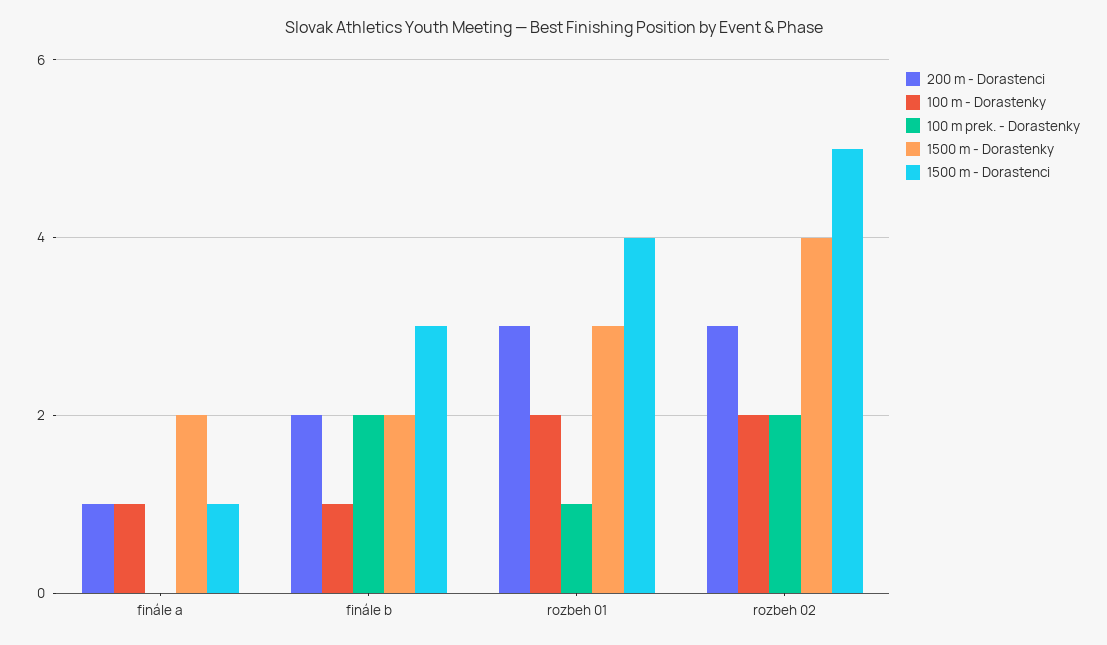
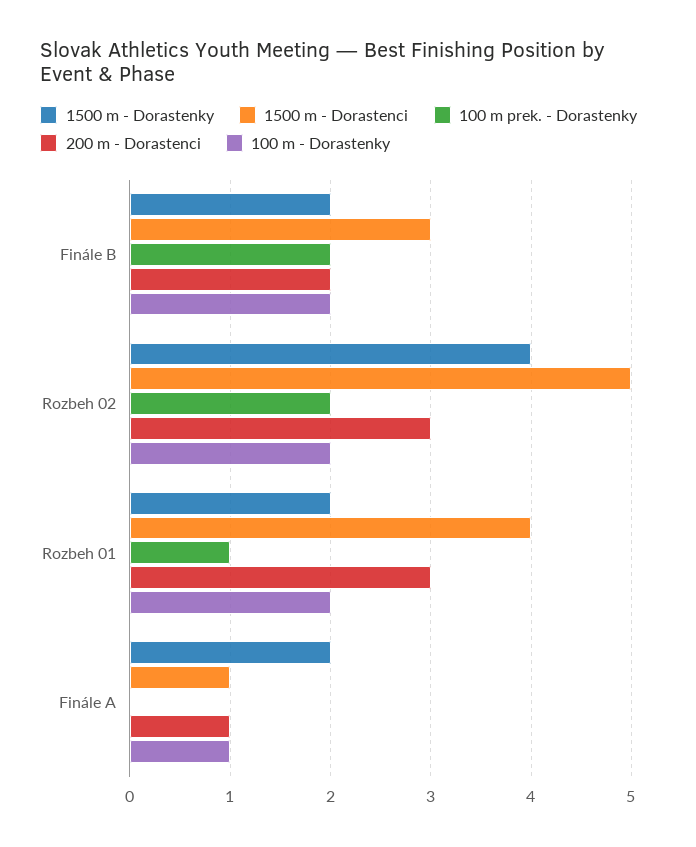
  {
    "200 m - Dorastenci": {
      "finále a": 1,
      "finále b": 2,
      "rozbeh 01": 3,
      "rozbeh 02": 3
    },
    "100 m - Dorastenky": {
      "finále a": 1,
-     "finále b": 1,
+     "finále b": 2,
      "rozbeh 01": 2,
      "rozbeh 02": 2
    },
    "100 m prek. - Dorastenky": {
      "finále a": 0,
      "finále b": 2,
      "rozbeh 01": 1,
      "rozbeh 02": 2
    },
    "1500 m - Dorastenky": {
      "finále a": 2,
      "finále b": 2,
-     "rozbeh 01": 3,
+     "rozbeh 01": 2,
      "rozbeh 02": 4
    },
    "1500 m - Dorastenci": {
      "finále a": 1,
      "finále b": 3,
      "rozbeh 01": 4,
      "rozbeh 02": 5
    }
  }

